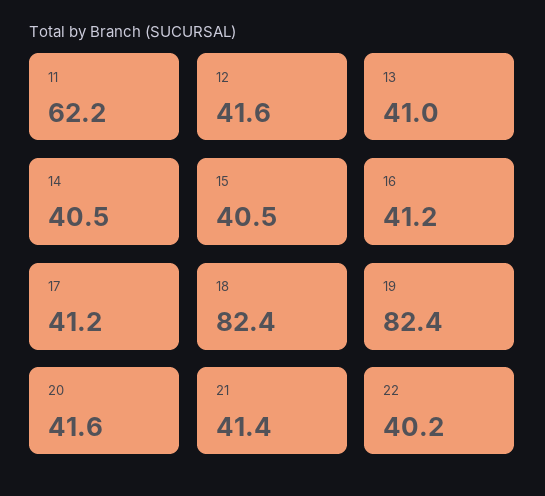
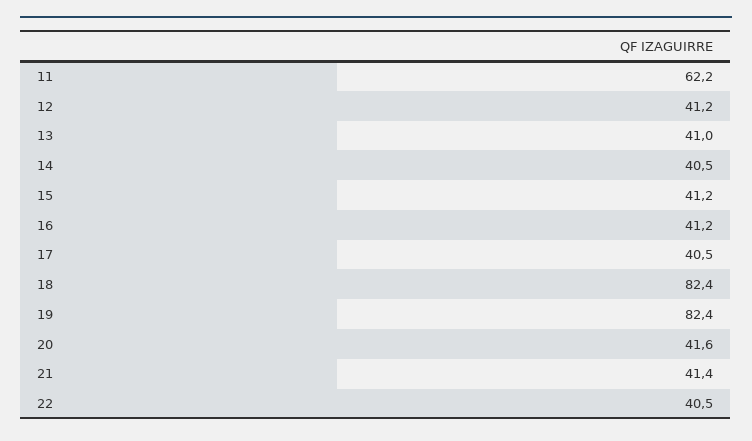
  {
    "11": 62.2,
-   "12": 41.6,
+   "12": 41.2,
    "13": 41,
    "14": 40.5,
-   "15": 40.5,
+   "15": 41.2,
    "16": 41.2,
-   "17": 41.2,
+   "17": 40.5,
    "18": 82.4,
    "19": 82.4,
    "20": 41.6,
    "21": 41.4,
-   "22": 40.2
+   "22": 40.5
  }

